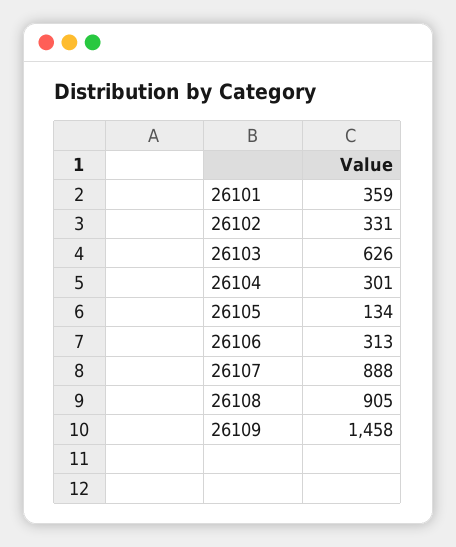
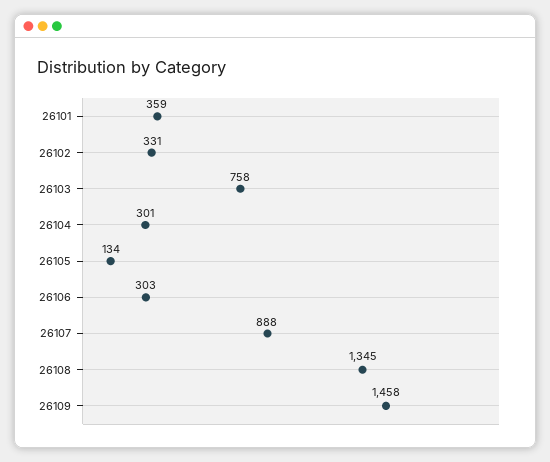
  {
    "26101": 359,
    "26102": 331,
-   "26103": 626,
+   "26103": 758,
    "26104": 301,
    "26105": 134,
-   "26106": 313,
+   "26106": 303,
    "26107": 888,
-   "26108": 905,
+   "26108": 1345,
    "26109": 1458
  }

